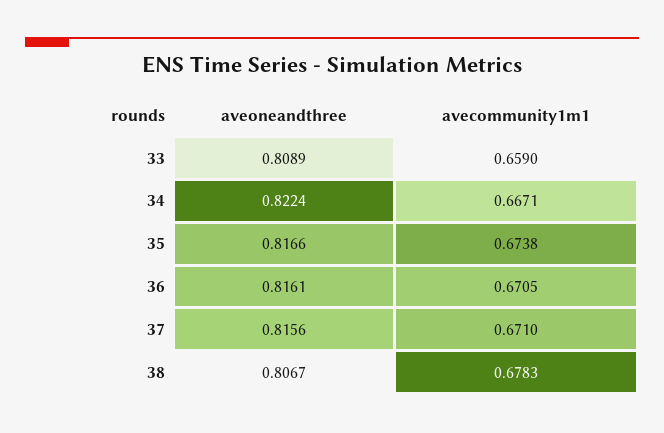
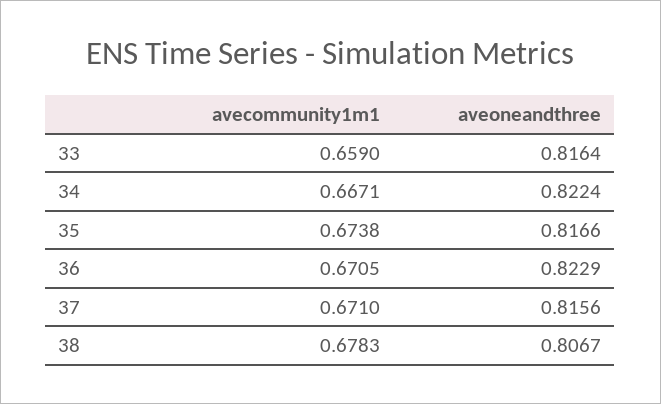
  {
    "aveoneandthree": {
-     "33": 0.8089,
+     "33": 0.8164,
      "34": 0.8224,
      "35": 0.8166,
-     "36": 0.8161,
+     "36": 0.8229,
      "37": 0.8156,
      "38": 0.8067
    },
    "avecommunity1m1": {
      "33": 0.659,
      "34": 0.6671,
      "35": 0.6738,
      "36": 0.6705,
      "37": 0.671,
      "38": 0.6783
    }
  }

